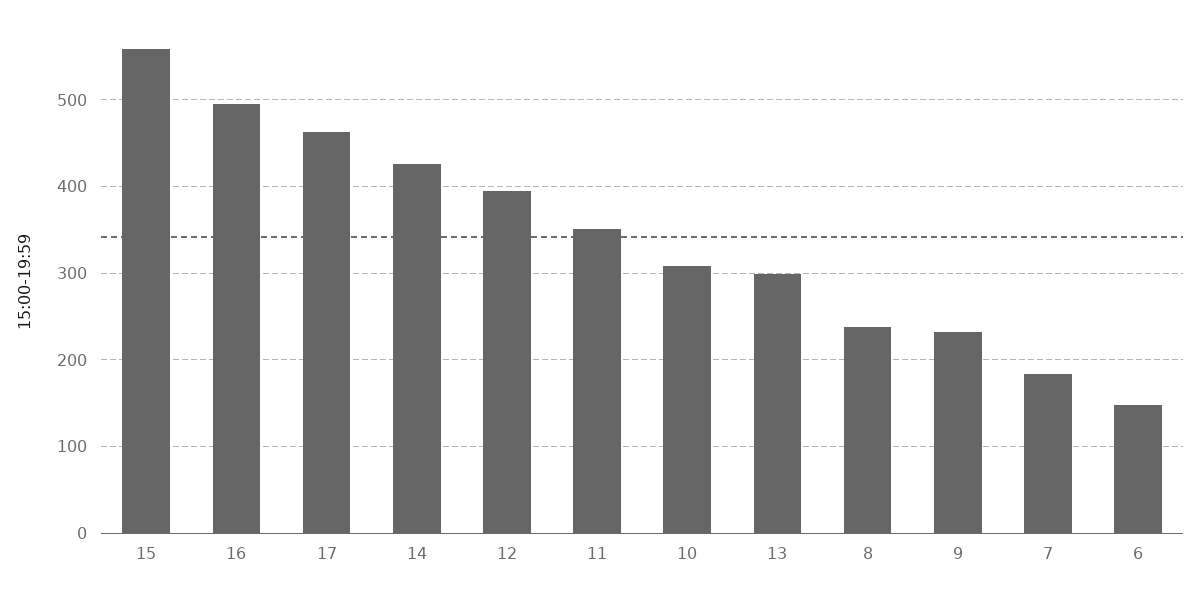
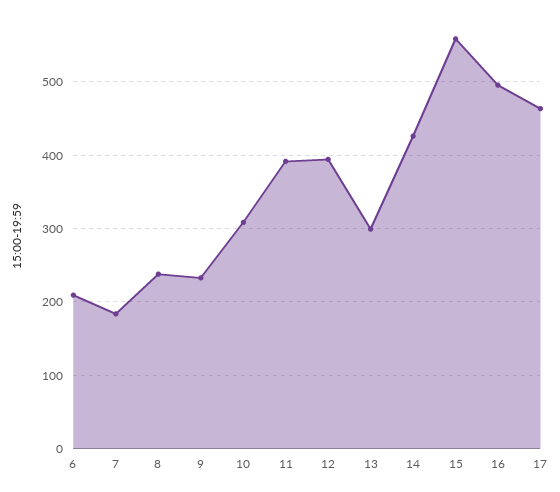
  {
    "15": 560,
    "16": 500,
    "17": 460,
    "14": 430,
    "12": 390,
-   "11": 350,
+   "11": 390,
    "10": 310,
    "13": 300,
    "8": 240,
    "9": 230,
    "7": 180,
-   "6": 150
+   "6": 210
  }

